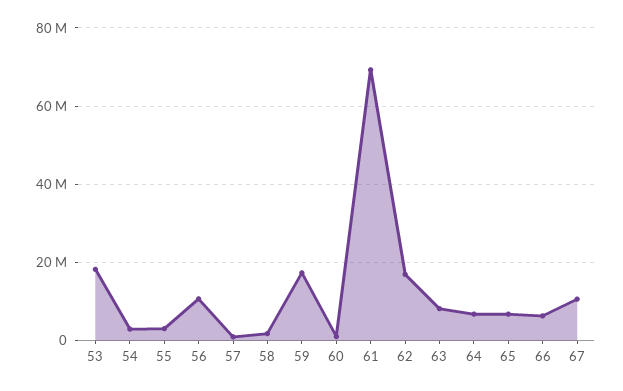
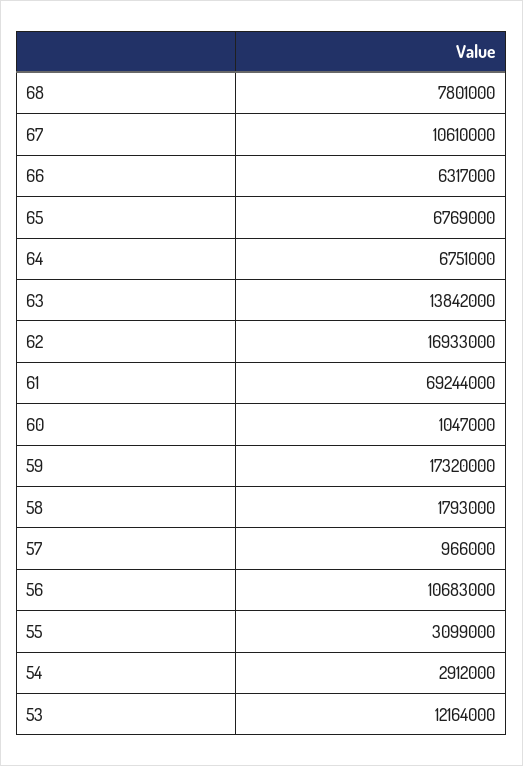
  {
-   "53": 18000000,
+   "53": 12164000,
    "54": 2912000,
    "55": 3099000,
    "56": 10683000,
    "57": 966000,
    "58": 1793000,
    "59": 17320000,
    "60": 1047000,
    "61": 69244000,
    "62": 16933000,
-   "63": 8000000,
+   "63": 13842000,
    "64": 6751000,
    "65": 6769000,
    "66": 6317000,
-   "67": 10610000
+   "67": 10610000,
+   "68": 7801000
  }

